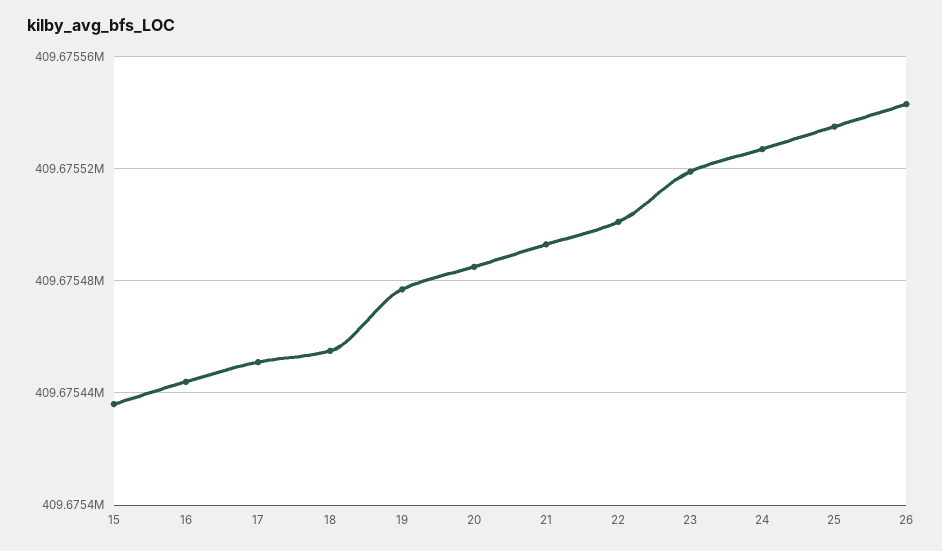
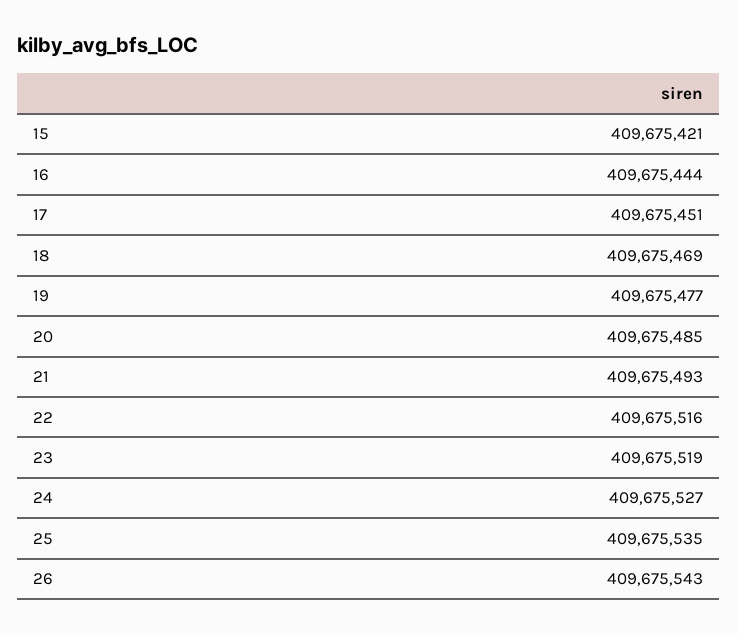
  {
-   "15": 409675435,
+   "15": 409675421,
    "16": 409675444,
    "17": 409675451,
-   "18": 409675455,
+   "18": 409675469,
    "19": 409675477,
    "20": 409675485,
    "21": 409675493,
-   "22": 409675500,
+   "22": 409675516,
    "23": 409675519,
    "24": 409675527,
    "25": 409675535,
    "26": 409675543
  }

